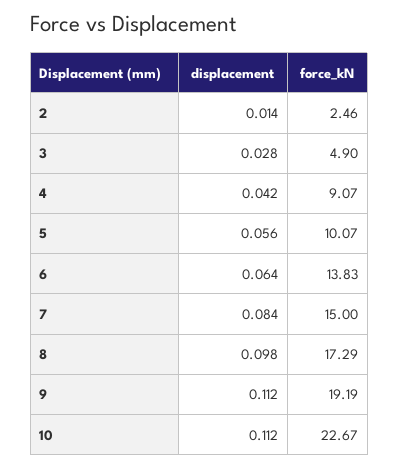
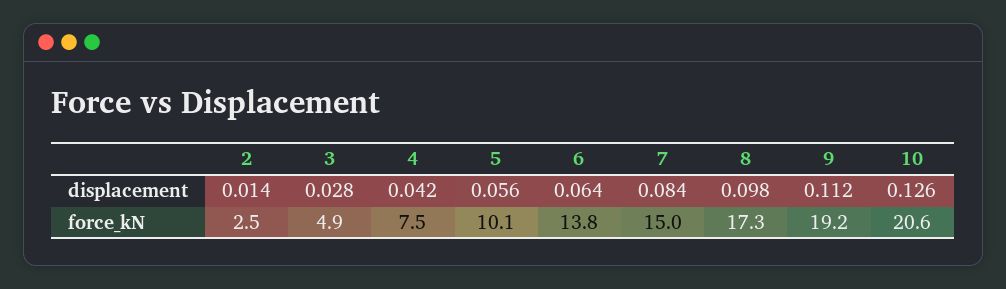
  {
    "displacement": {
      "2": 0.014,
      "3": 0.028,
      "4": 0.042,
      "5": 0.056,
      "6": 0.064,
      "7": 0.084,
      "8": 0.098,
      "9": 0.112,
-     "10": 0.112
+     "10": 0.126
    },
    "force_kN": {
      "2": 2.46,
      "3": 4.9,
-     "4": 9.07,
+     "4": 7.5,
      "5": 10.07,
      "6": 13.83,
      "7": 15,
      "8": 17.29,
      "9": 19.19,
-     "10": 22.67
+     "10": 20.6
    }
  }

